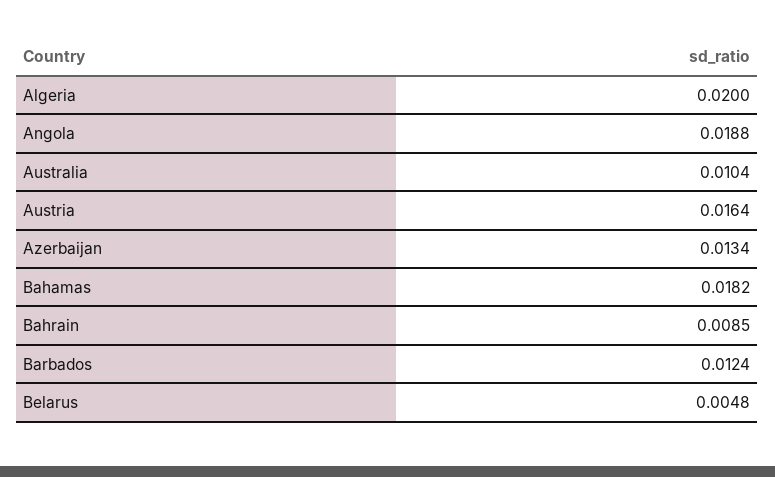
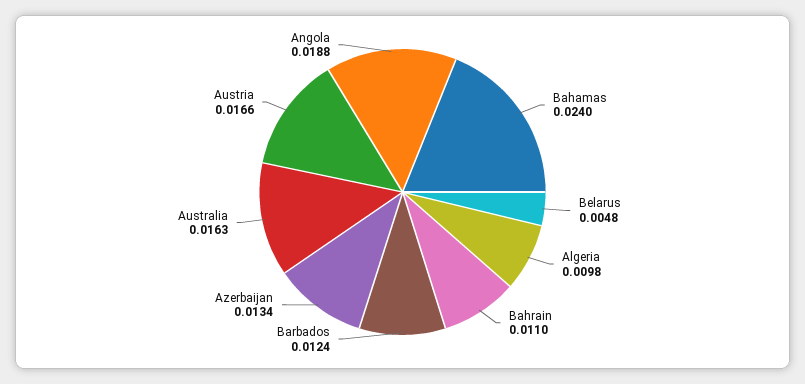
  {
-   "Algeria": 0.02,
+   "Algeria": 0.0098,
    "Angola": 0.0188,
-   "Australia": 0.0104,
+   "Australia": 0.0163,
-   "Austria": 0.0164,
+   "Austria": 0.0166,
    "Azerbaijan": 0.0134,
-   "Bahamas": 0.0182,
+   "Bahamas": 0.024,
-   "Bahrain": 0.0085,
+   "Bahrain": 0.011,
    "Barbados": 0.0124,
    "Belarus": 0.0048
  }

